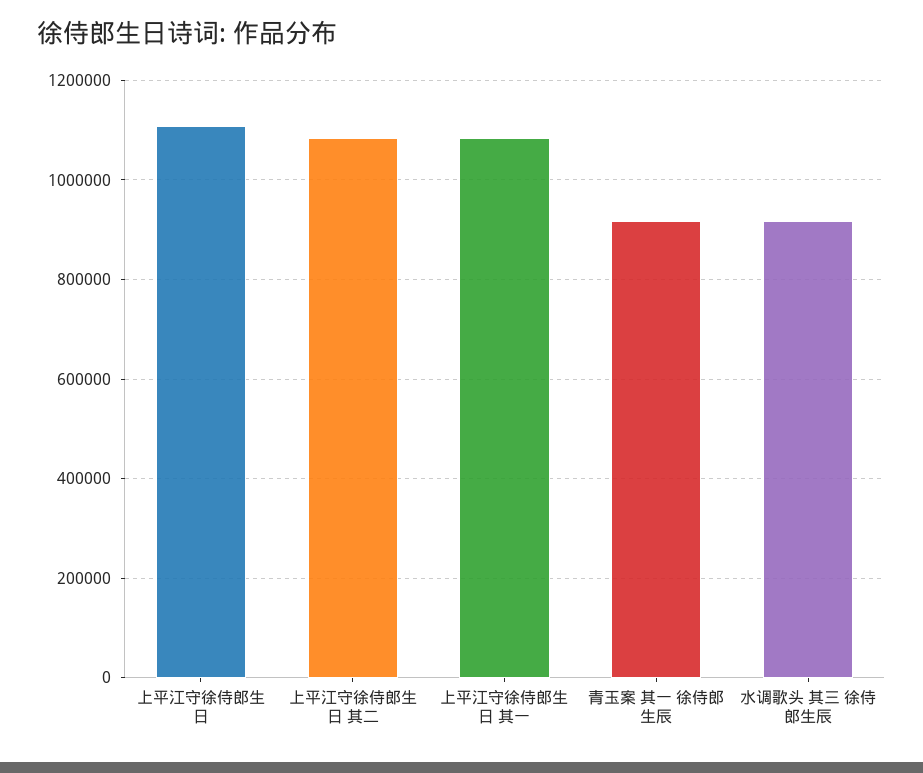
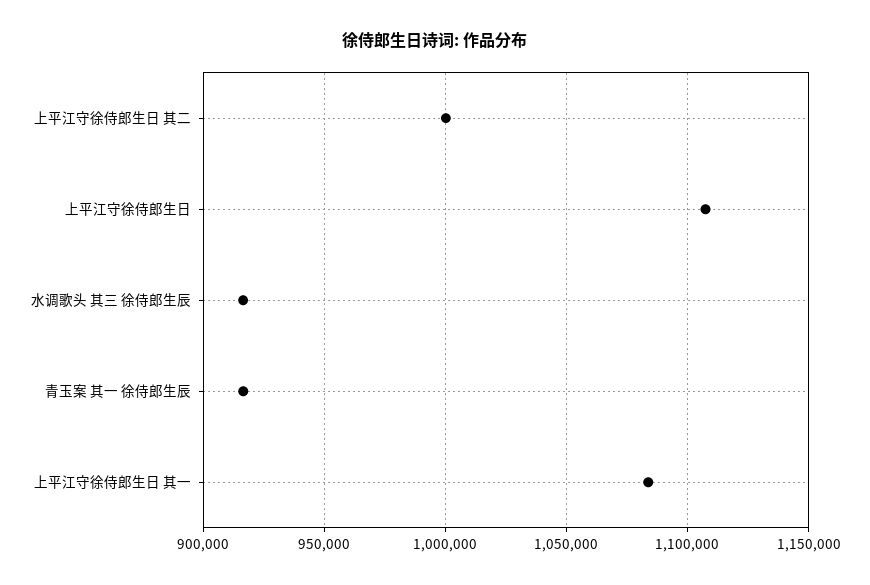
  {
    "上平江守徐侍郎生日": 1105000,
-   "上平江守徐侍郎生日 其二": 1080000,
+   "上平江守徐侍郎生日 其二": 1000000,
    "上平江守徐侍郎生日 其一": 1085000,
    "青玉案 其一 徐侍郎生辰": 915000,
    "水调歌头 其三 徐侍郎生辰": 915000
  }

